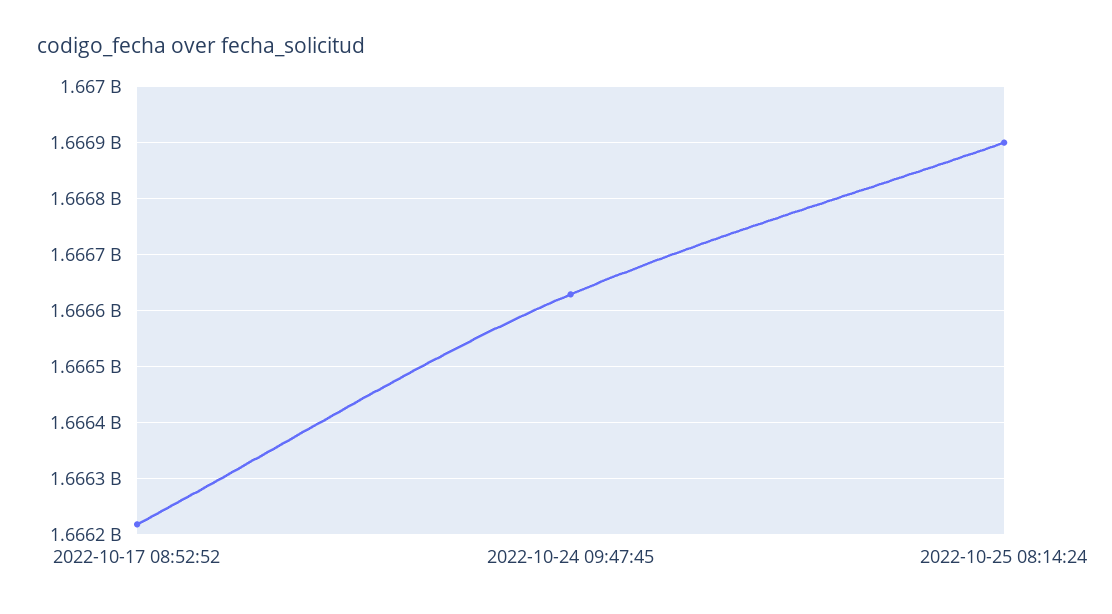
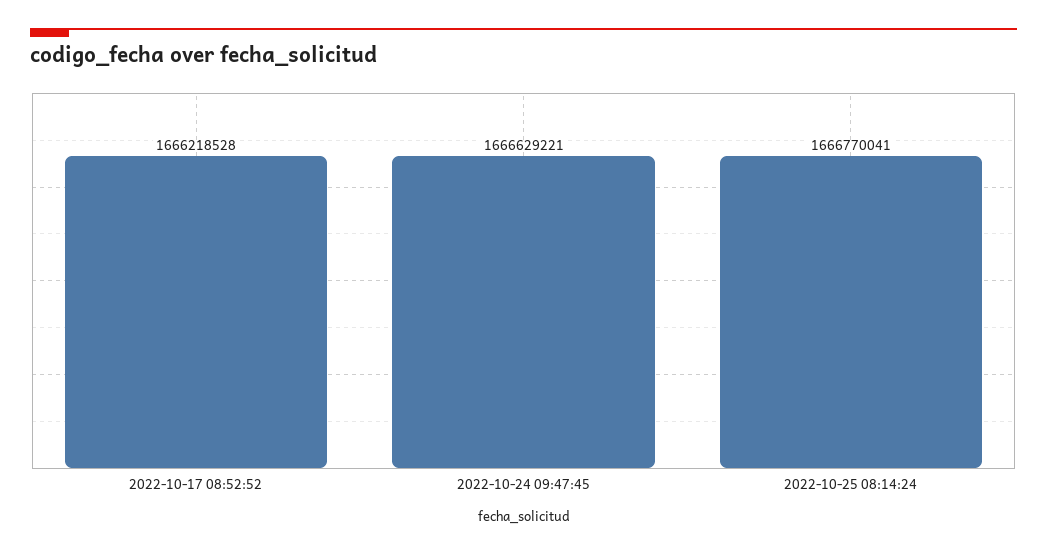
  {
    "2022-10-17 08:52:52": 1666218528,
    "2022-10-24 09:47:45": 1666629221,
-   "2022-10-25 08:14:24": 1666900000
+   "2022-10-25 08:14:24": 1666770041
  }

